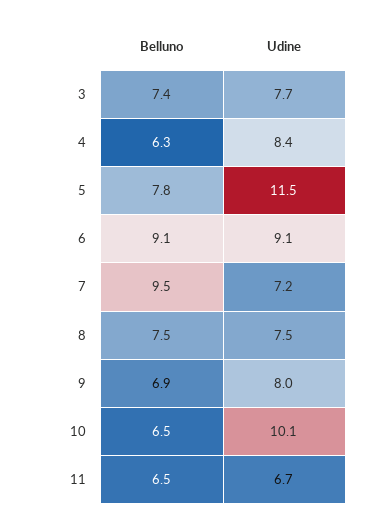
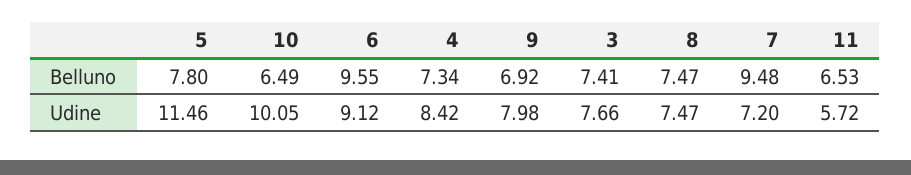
  {
    "Belluno": {
      "3": 7.41,
-     "4": 6.3,
+     "4": 7.34,
      "5": 7.8,
-     "6": 9.1,
+     "6": 9.55,
      "7": 9.48,
      "8": 7.47,
      "9": 6.92,
      "10": 6.49,
      "11": 6.53
    },
    "Udine": {
      "3": 7.66,
      "4": 8.42,
      "5": 11.46,
      "6": 9.12,
      "7": 7.2,
      "8": 7.47,
      "9": 7.98,
      "10": 10.05,
-     "11": 6.7
+     "11": 5.72
    }
  }

